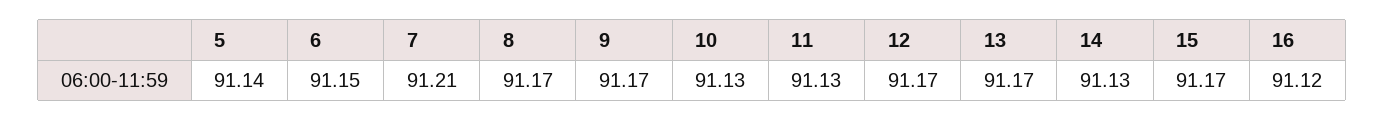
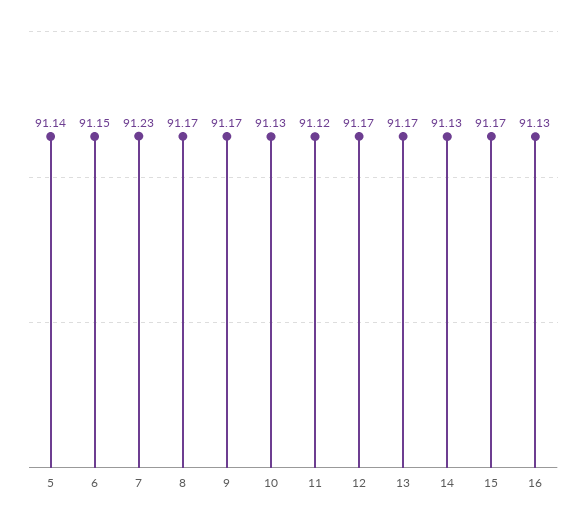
  {
    "5": 91.14,
    "6": 91.15,
-   "7": 91.21,
+   "7": 91.23,
    "8": 91.17,
    "9": 91.17,
    "10": 91.13,
-   "11": 91.13,
+   "11": 91.12,
    "12": 91.17,
    "13": 91.17,
    "14": 91.13,
    "15": 91.17,
-   "16": 91.12
+   "16": 91.13
  }

